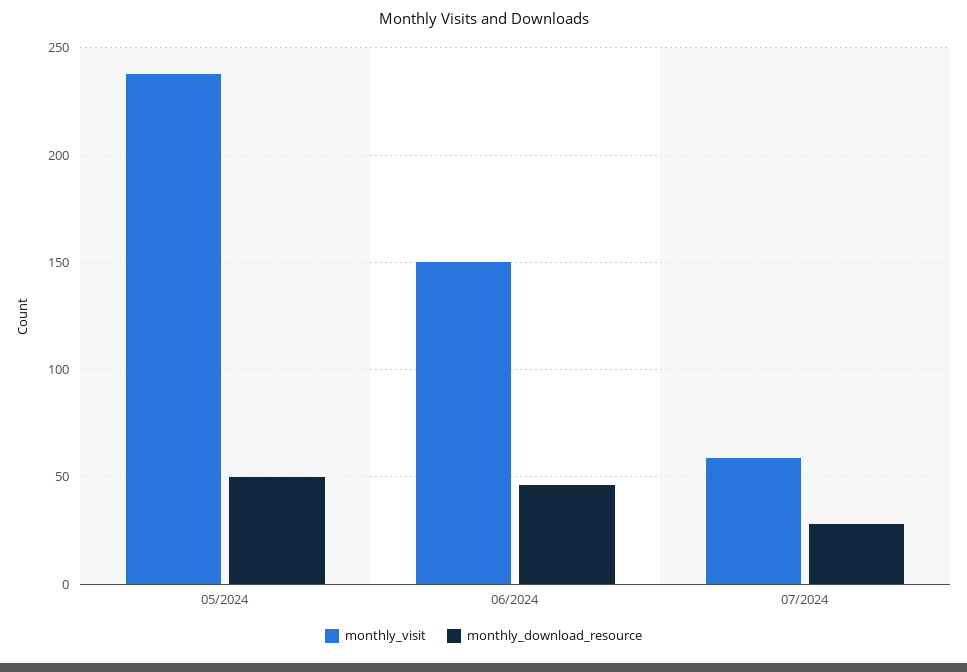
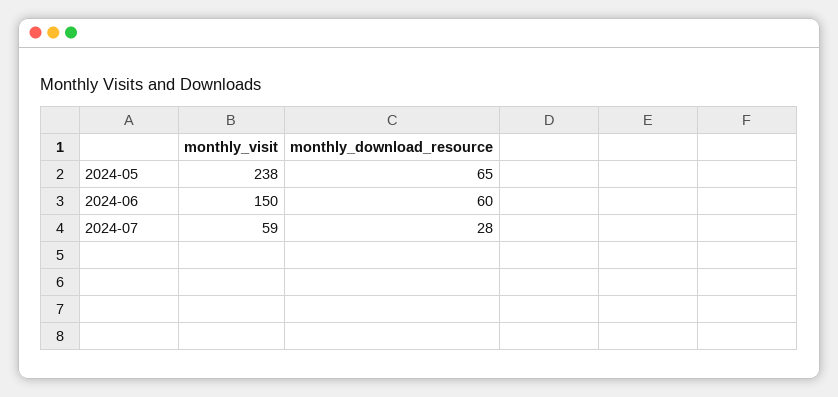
  {
    "monthly_visit": {
      "05/2024": 238,
      "06/2024": 150,
      "07/2024": 59
    },
    "monthly_download_resource": {
-     "05/2024": 50,
+     "05/2024": 65,
-     "06/2024": 45,
+     "06/2024": 60,
      "07/2024": 28
    }
  }

